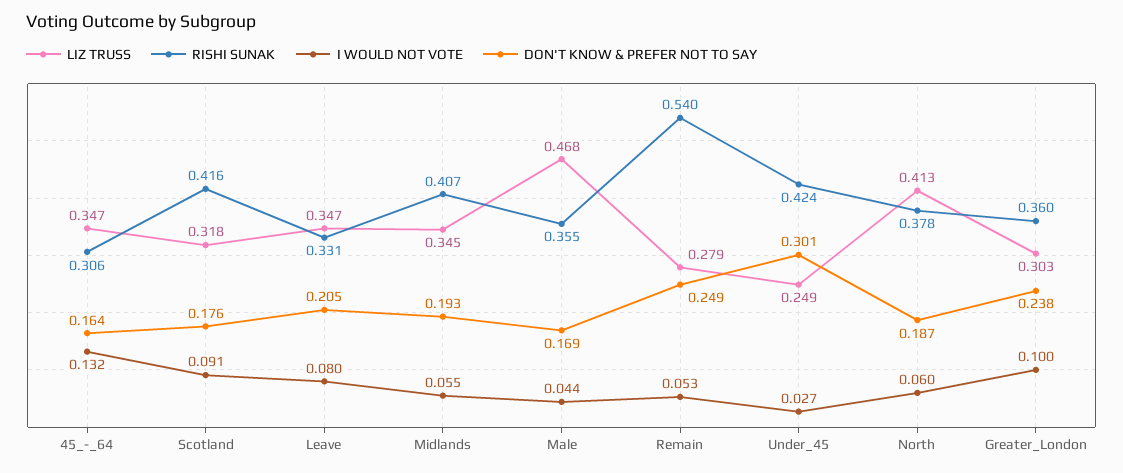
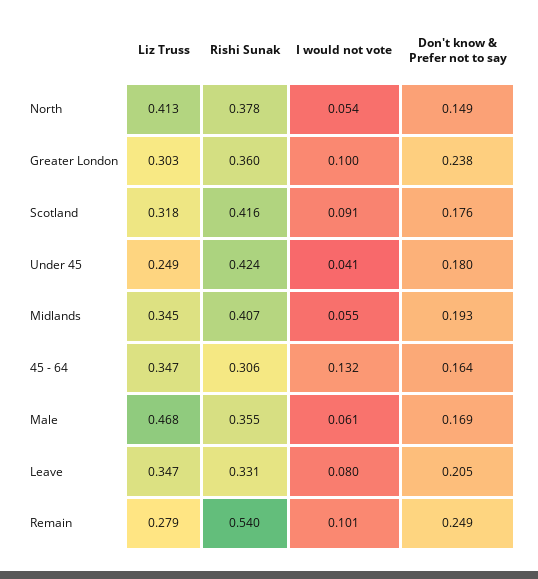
  {
    "LIZ TRUSS": {
      "45_-_64": 0.347,
      "Scotland": 0.318,
      "Leave": 0.347,
      "Midlands": 0.345,
      "Male": 0.468,
      "Remain": 0.279,
      "Under_45": 0.249,
      "North": 0.413,
      "Greater_London": 0.303
    },
    "RISHI SUNAK": {
      "45_-_64": 0.306,
      "Scotland": 0.416,
      "Leave": 0.331,
      "Midlands": 0.407,
      "Male": 0.355,
      "Remain": 0.54,
      "Under_45": 0.424,
      "North": 0.378,
      "Greater_London": 0.36
    },
    "I WOULD NOT VOTE": {
      "45_-_64": 0.132,
      "Scotland": 0.091,
      "Leave": 0.08,
      "Midlands": 0.055,
-     "Male": 0.044,
+     "Male": 0.061,
-     "Remain": 0.053,
+     "Remain": 0.101,
-     "Under_45": 0.027,
+     "Under_45": 0.041,
-     "North": 0.06,
+     "North": 0.054,
      "Greater_London": 0.1
    },
    "DON'T KNOW & PREFER NOT TO SAY": {
      "45_-_64": 0.164,
      "Scotland": 0.176,
      "Leave": 0.205,
      "Midlands": 0.193,
      "Male": 0.169,
      "Remain": 0.249,
-     "Under_45": 0.301,
+     "Under_45": 0.18,
-     "North": 0.187,
+     "North": 0.149,
      "Greater_London": 0.238
    }
  }

